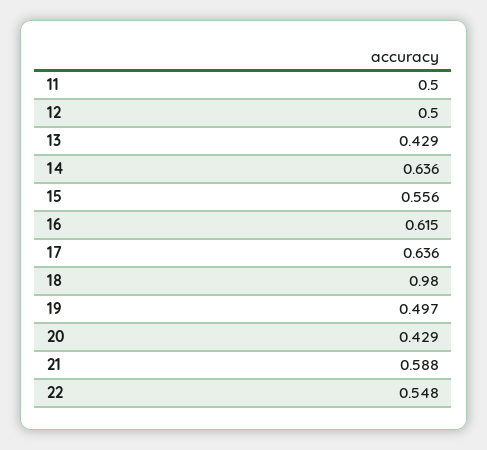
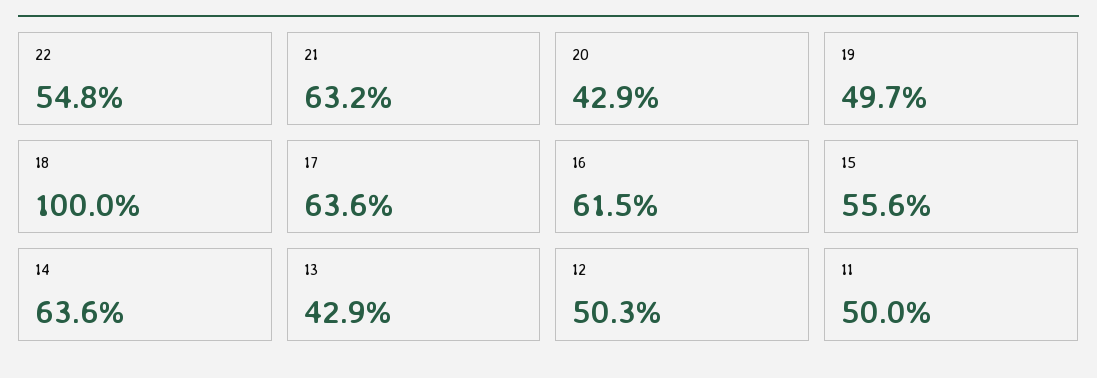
  {
    "11": 0.5,
-   "12": 0.5,
+   "12": 0.503,
    "13": 0.429,
    "14": 0.636,
    "15": 0.556,
    "16": 0.615,
    "17": 0.636,
-   "18": 0.98,
+   "18": 1,
    "19": 0.497,
    "20": 0.429,
-   "21": 0.588,
+   "21": 0.632,
    "22": 0.548
  }

